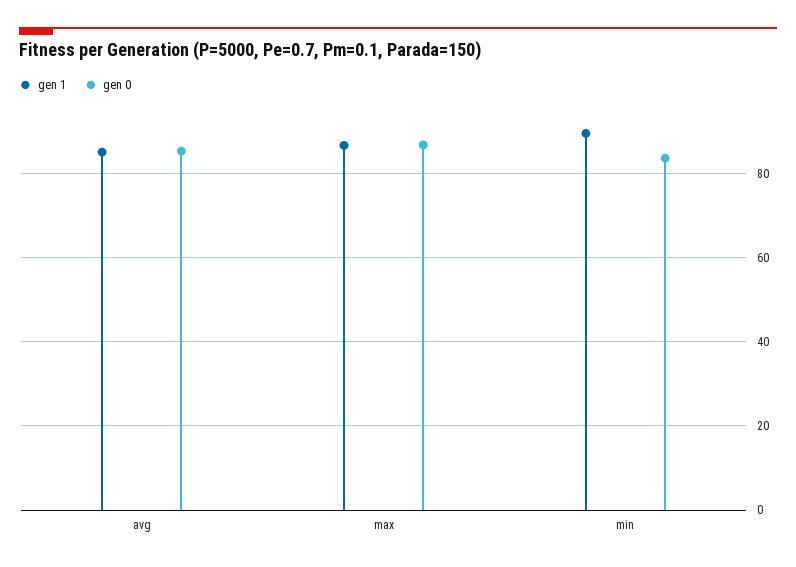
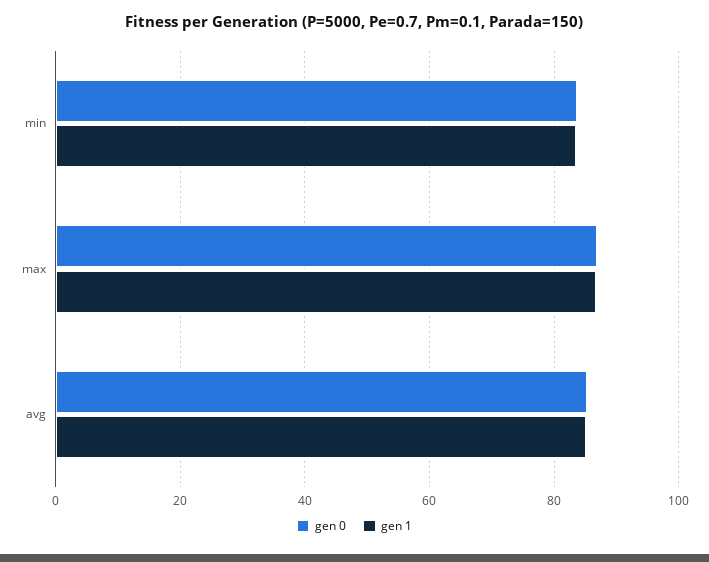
  {
    "gen 1": {
      "avg": 86,
      "max": 86,
-     "min": 90
+     "min": 84
    },
    "gen 0": {
      "avg": 86,
      "max": 86,
      "min": 84
    }
  }

